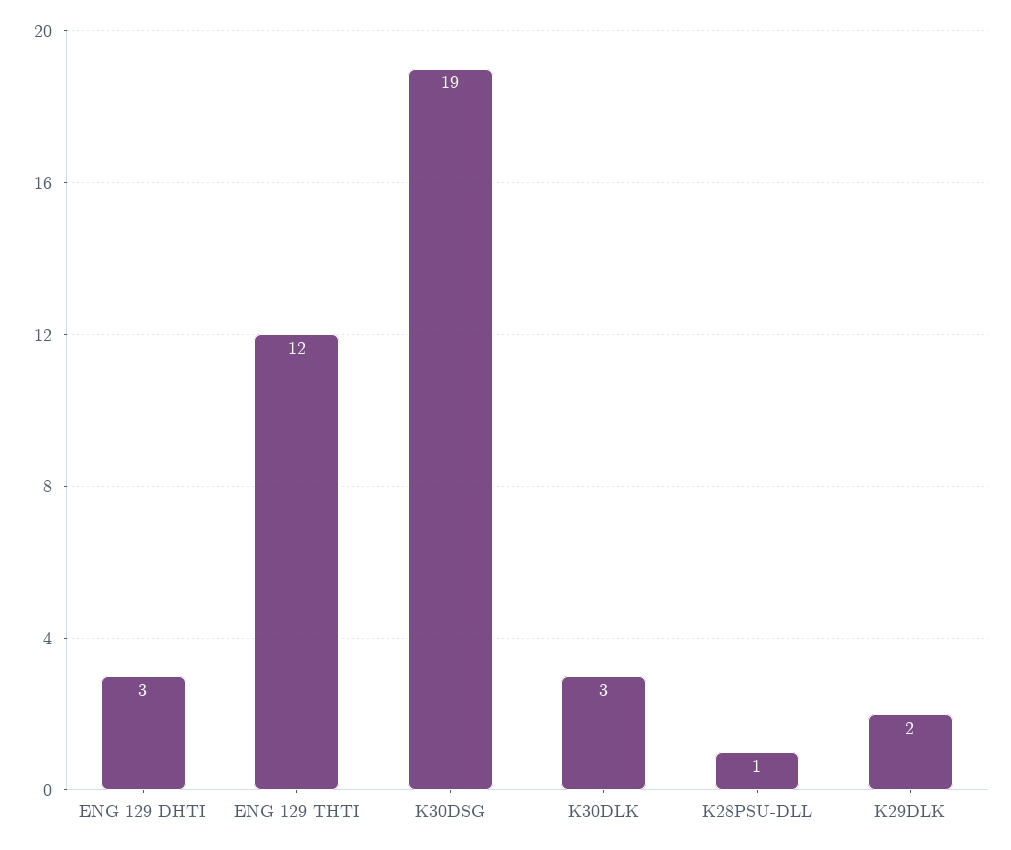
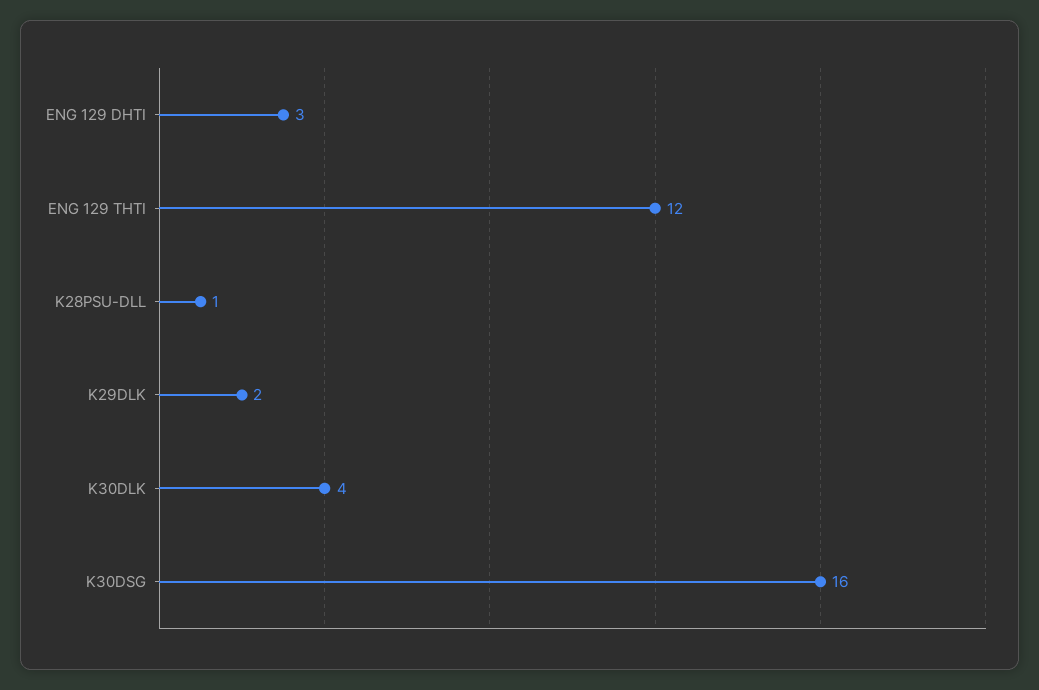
  {
    "ENG 129 DHTI": 3,
    "ENG 129 THTI": 12,
-   "K30DSG": 19,
+   "K30DSG": 16,
-   "K30DLK": 3,
+   "K30DLK": 4,
    "K28PSU-DLL": 1,
    "K29DLK": 2
  }

